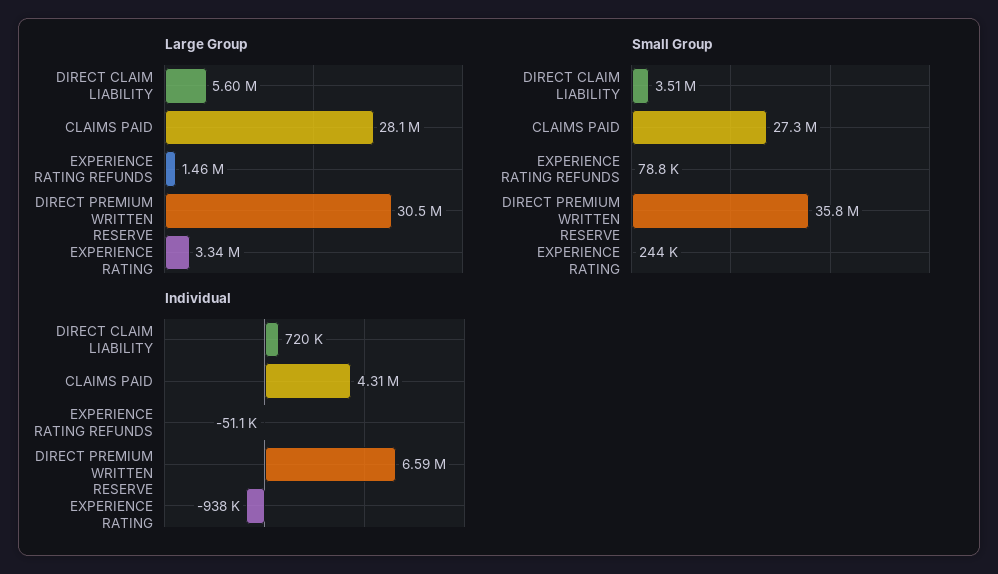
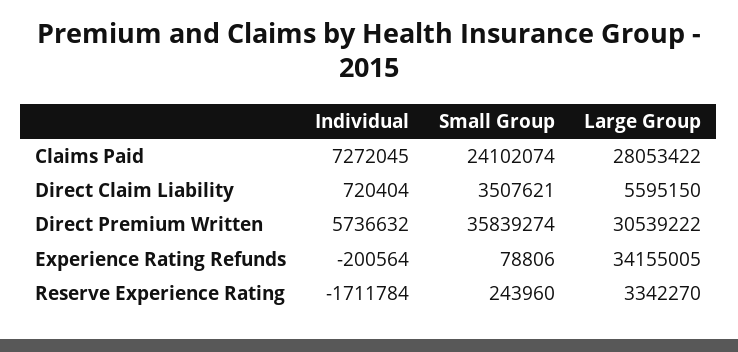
  {
    "Large Group": {
      "DIRECT CLAIM LIABILITY": 5595150,
      "CLAIMS PAID": 28053422,
-     "EXPERIENCE RATING REFUNDS": 1460000,
+     "EXPERIENCE RATING REFUNDS": 34155005,
      "DIRECT PREMIUM WRITTEN": 30539222,
      "RESERVE EXPERIENCE RATING": 3342270
    },
    "Small Group": {
      "DIRECT CLAIM LIABILITY": 3507621,
-     "CLAIMS PAID": 27300000,
+     "CLAIMS PAID": 24102074,
      "EXPERIENCE RATING REFUNDS": 78806,
      "DIRECT PREMIUM WRITTEN": 35839274,
      "RESERVE EXPERIENCE RATING": 243960
    },
    "Individual": {
      "DIRECT CLAIM LIABILITY": 720404,
-     "CLAIMS PAID": 4310000,
+     "CLAIMS PAID": 7272045,
-     "EXPERIENCE RATING REFUNDS": -51100,
+     "EXPERIENCE RATING REFUNDS": -200564,
-     "DIRECT PREMIUM WRITTEN": 6590000,
+     "DIRECT PREMIUM WRITTEN": 5736632,
-     "RESERVE EXPERIENCE RATING": -938000
+     "RESERVE EXPERIENCE RATING": -1711784
    }
  }

